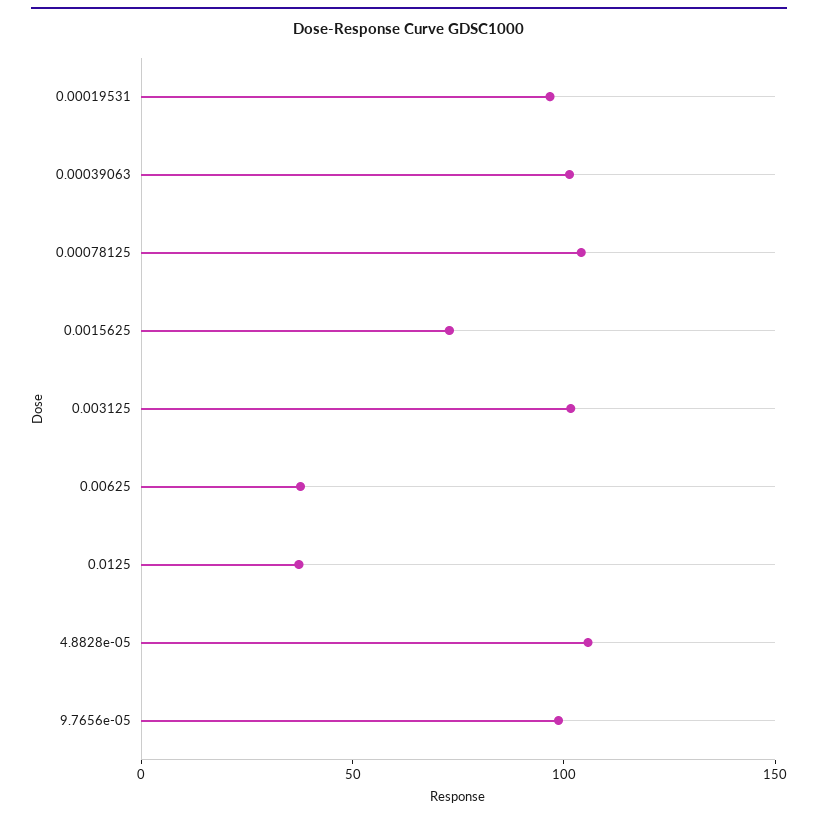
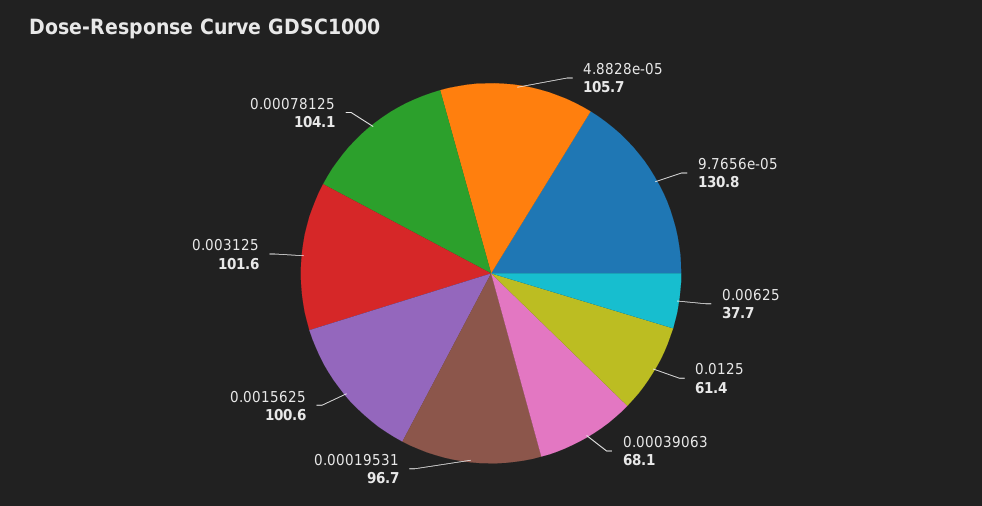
  {
    "0.00019531": 96.7,
-   "0.00039063": 100,
+   "0.00039063": 68.1,
    "0.00078125": 104.1,
-   "0.0015625": 70,
+   "0.0015625": 100.6,
    "0.003125": 101.6,
    "0.00625": 37.7,
-   "0.0125": 40,
+   "0.0125": 61.4,
    "4.8828e-05": 105.7,
-   "9.7656e-05": 100
+   "9.7656e-05": 130.8
  }

